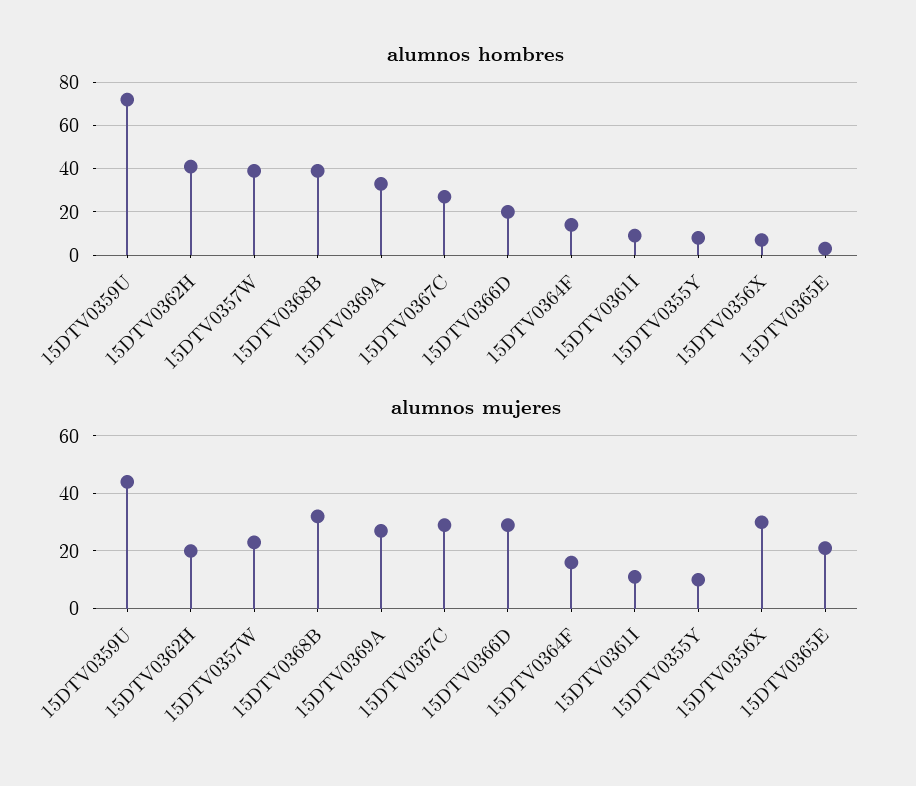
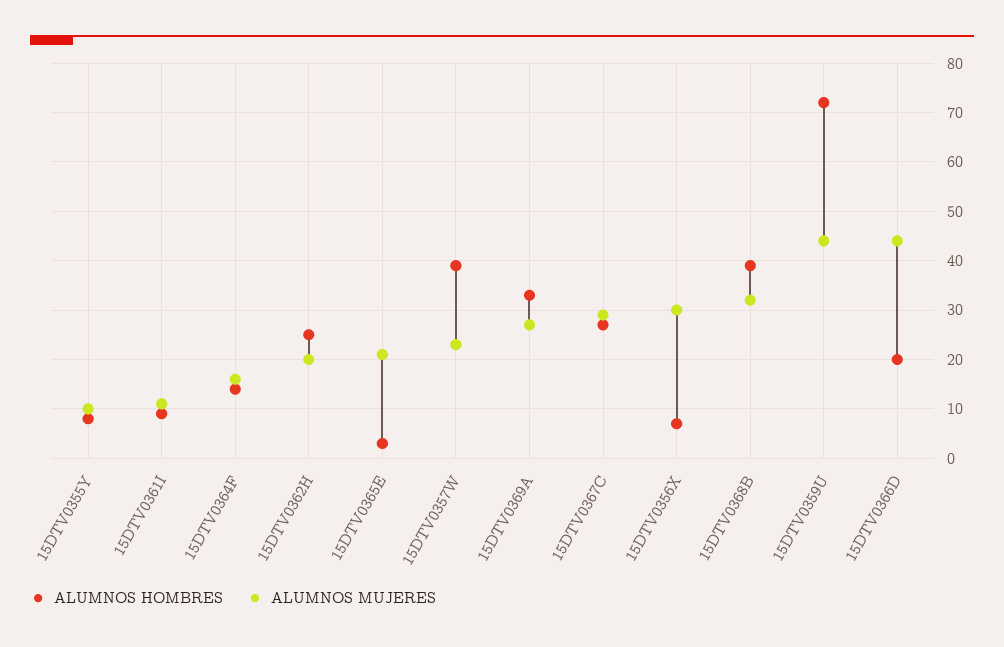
  {
    "alumnos hombres": {
      "15DTV0359U": 70,
-     "15DTV0362H": 40,
+     "15DTV0362H": 25,
      "15DTV0357W": 40,
      "15DTV0368B": 40,
      "15DTV0369A": 35,
      "15DTV0367C": 25,
      "15DTV0366D": 20,
      "15DTV0364F": 15,
      "15DTV0361I": 10,
      "15DTV0355Y": 10,
      "15DTV0356X": 5,
      "15DTV0365E": 5
    },
    "alumnos mujeres": {
      "15DTV0359U": 45,
      "15DTV0362H": 20,
      "15DTV0357W": 25,
      "15DTV0368B": 30,
      "15DTV0369A": 25,
      "15DTV0367C": 30,
-     "15DTV0366D": 30,
+     "15DTV0366D": 45,
      "15DTV0364F": 15,
      "15DTV0361I": 10,
      "15DTV0355Y": 10,
      "15DTV0356X": 30,
      "15DTV0365E": 20
    }
  }

